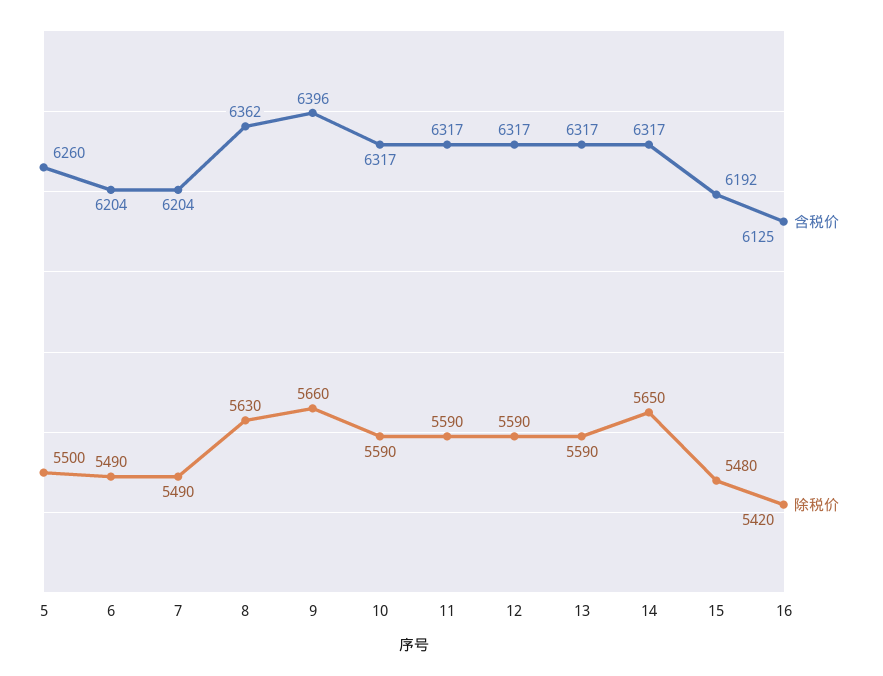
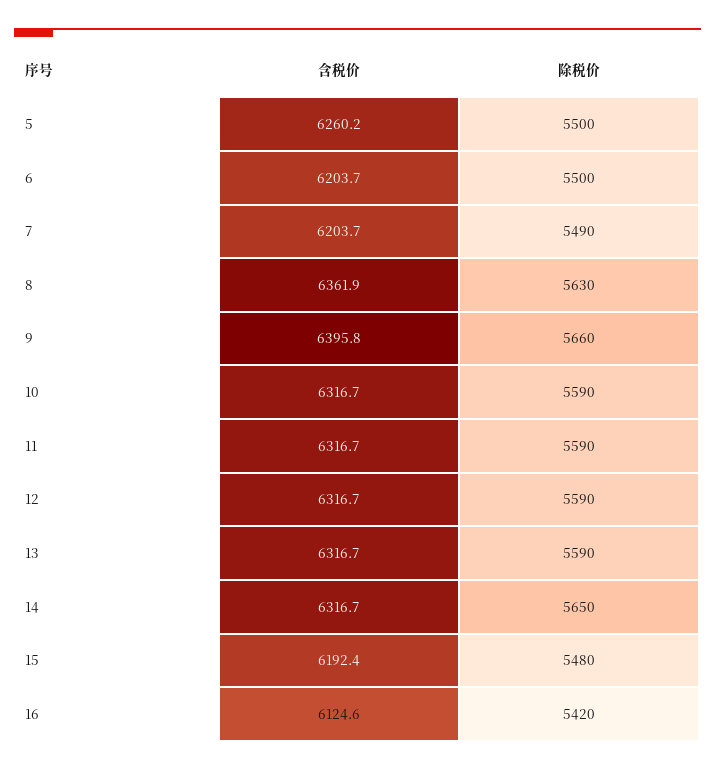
  {
    "含税价": {
      "5": 6260.2,
      "6": 6203.7,
      "7": 6203.7,
      "8": 6361.9,
      "9": 6395.8,
      "10": 6316.7,
      "11": 6316.7,
      "12": 6316.7,
      "13": 6316.7,
      "14": 6316.7,
      "15": 6192.4,
      "16": 6124.6
    },
    "除税价": {
      "5": 5500,
-     "6": 5490,
+     "6": 5500,
      "7": 5490,
      "8": 5630,
      "9": 5660,
      "10": 5590,
      "11": 5590,
      "12": 5590,
      "13": 5590,
      "14": 5650,
      "15": 5480,
      "16": 5420
    }
  }

